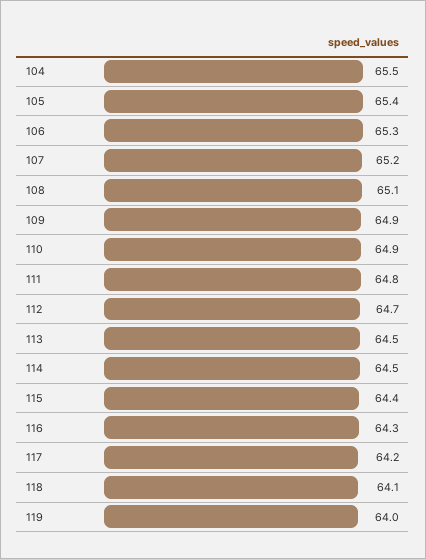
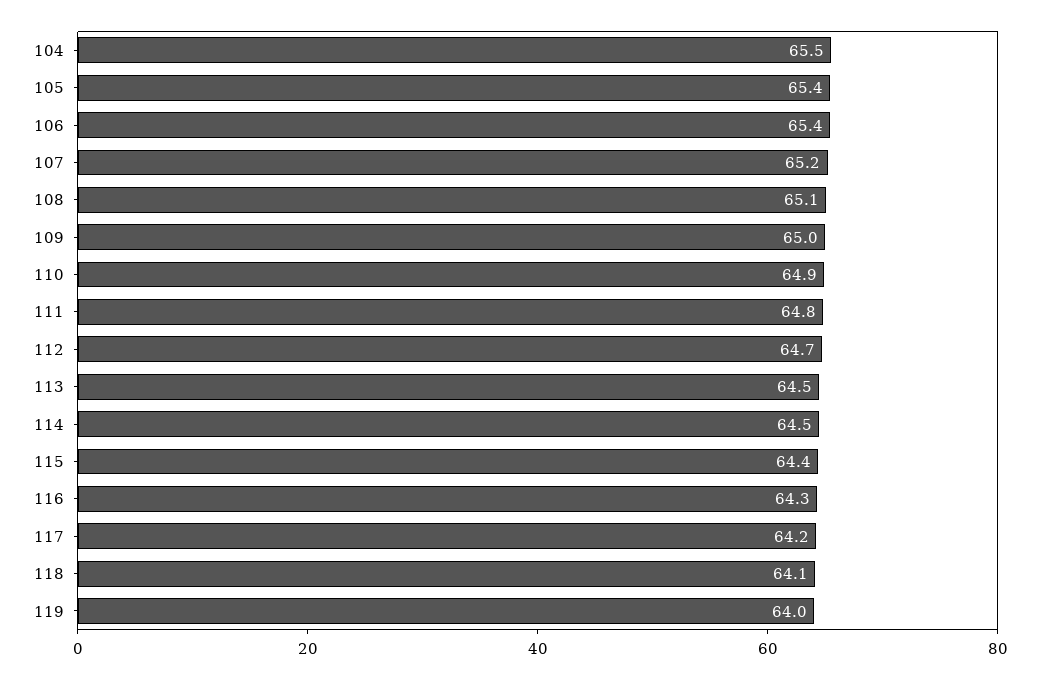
  {
    "104": 65.5,
    "105": 65.4,
-   "106": 65.3,
+   "106": 65.4,
    "107": 65.2,
    "108": 65.1,
-   "109": 64.9,
+   "109": 65,
    "110": 64.9,
    "111": 64.8,
    "112": 64.7,
    "113": 64.5,
    "114": 64.5,
    "115": 64.4,
    "116": 64.3,
    "117": 64.2,
    "118": 64.1,
    "119": 64
  }

